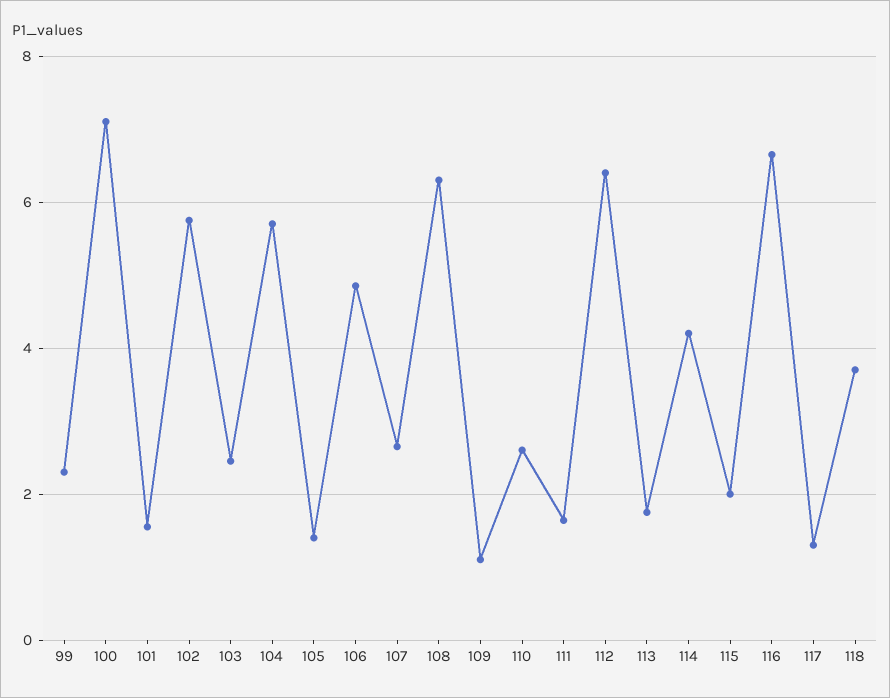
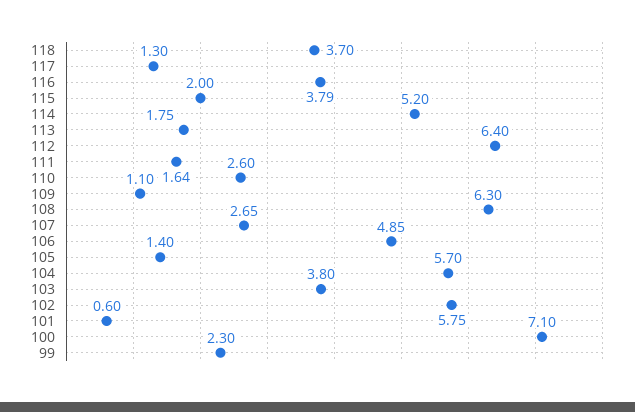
  {
    "99": 2.3,
    "100": 7.1,
-   "101": 1.6,
+   "101": 0.6,
    "102": 5.75,
-   "103": 2.4,
+   "103": 3.8,
    "104": 5.7,
    "105": 1.4,
    "106": 4.85,
    "107": 2.65,
    "108": 6.3,
    "109": 1.1,
    "110": 2.6,
    "111": 1.64,
    "112": 6.4,
    "113": 1.75,
-   "114": 4.2,
+   "114": 5.2,
    "115": 2,
-   "116": 6.6,
+   "116": 3.79,
    "117": 1.3,
    "118": 3.7
  }

